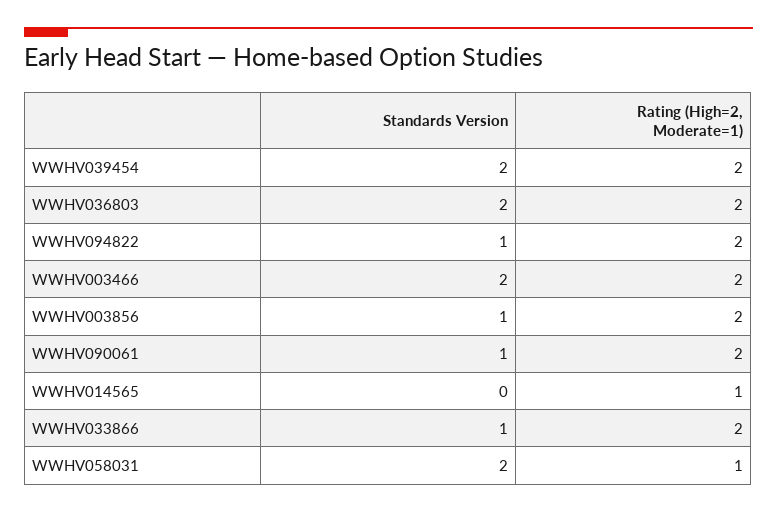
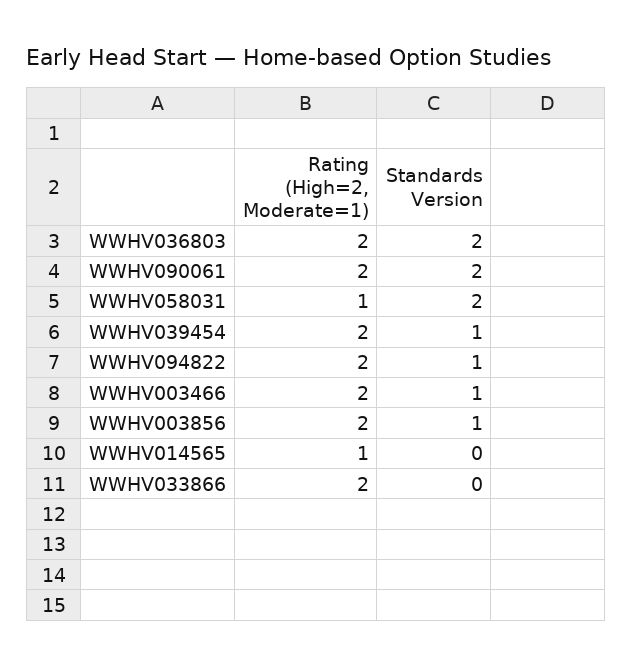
  {
    "Standards Version": {
-     "WWHV039454": 2,
+     "WWHV039454": 1,
      "WWHV036803": 2,
      "WWHV094822": 1,
-     "WWHV003466": 2,
+     "WWHV003466": 1,
      "WWHV003856": 1,
-     "WWHV090061": 1,
+     "WWHV090061": 2,
      "WWHV014565": 0,
-     "WWHV033866": 1,
+     "WWHV033866": 0,
      "WWHV058031": 2
    },
    "Rating (High=2, Moderate=1)": {
      "WWHV039454": 2,
      "WWHV036803": 2,
      "WWHV094822": 2,
      "WWHV003466": 2,
      "WWHV003856": 2,
      "WWHV090061": 2,
      "WWHV014565": 1,
      "WWHV033866": 2,
      "WWHV058031": 1
    }
  }

